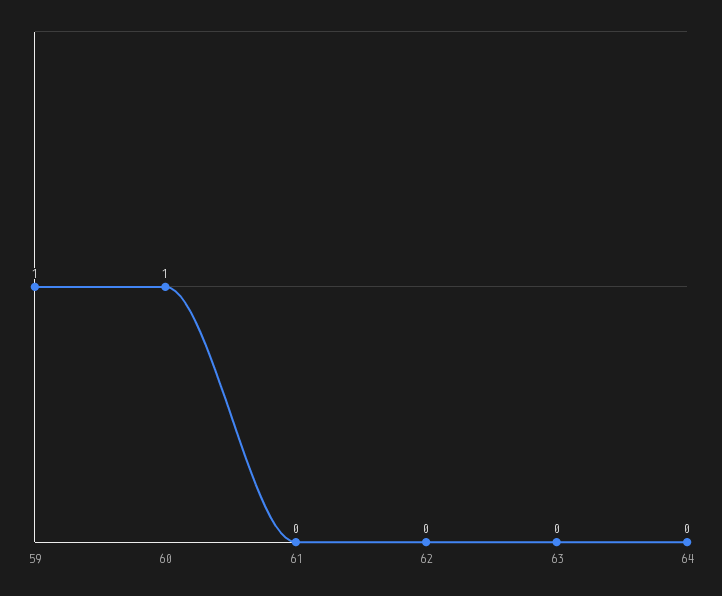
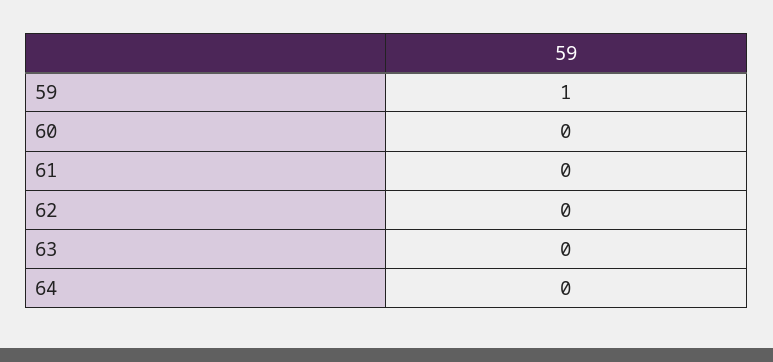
  {
    "59": 1,
-   "60": 1,
+   "60": 0,
    "61": 0,
    "62": 0,
    "63": 0,
    "64": 0
  }

